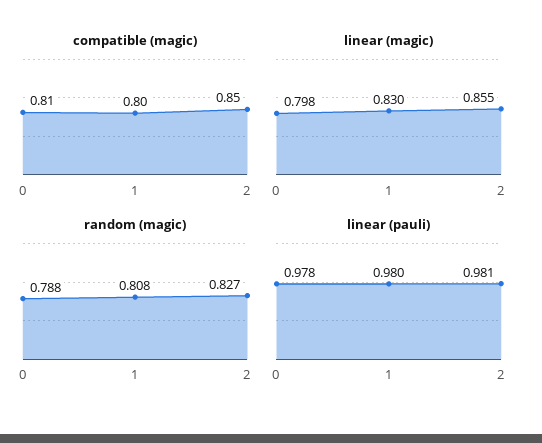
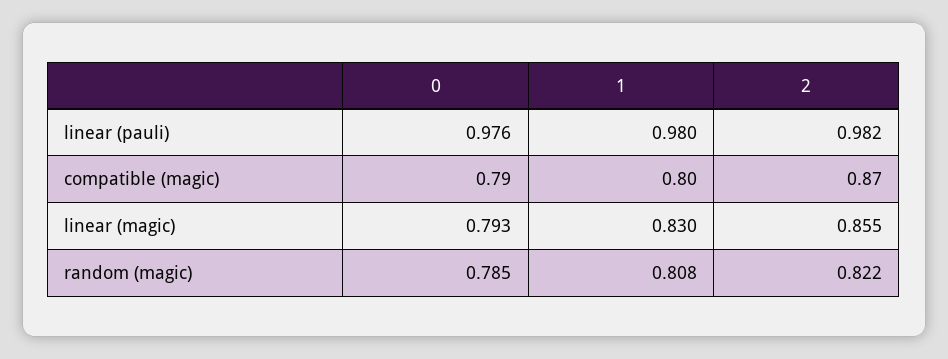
  {
    "compatible (magic)": {
-     "0": 0.81,
+     "0": 0.79,
      "1": 0.8,
-     "2": 0.85
+     "2": 0.87
    },
    "linear (magic)": {
-     "0": 0.798,
+     "0": 0.793,
      "1": 0.83,
      "2": 0.855
    },
    "random (magic)": {
-     "0": 0.788,
+     "0": 0.785,
      "1": 0.808,
-     "2": 0.827
+     "2": 0.822
    },
    "linear (pauli)": {
-     "0": 0.978,
+     "0": 0.976,
      "1": 0.98,
-     "2": 0.981
+     "2": 0.982
    }
  }

